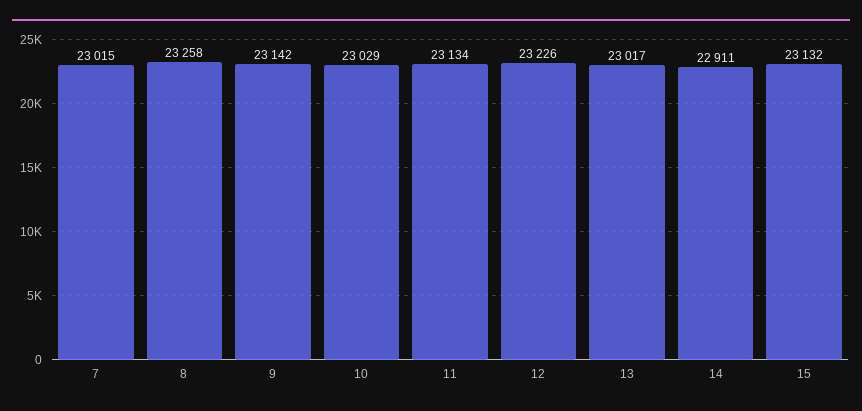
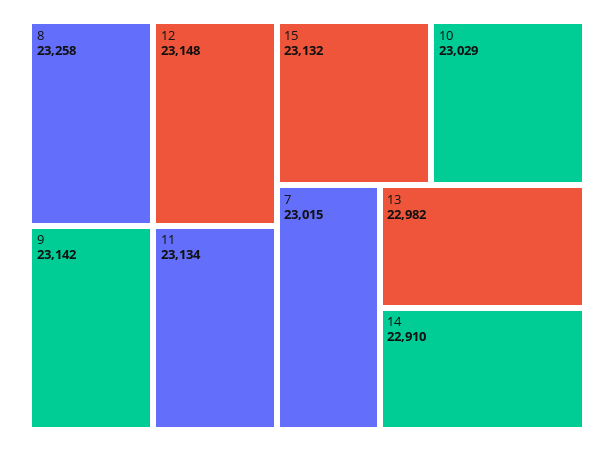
  {
    "7": 23015,
    "8": 23258,
    "9": 23142,
    "10": 23029,
    "11": 23134,
-   "12": 23226,
+   "12": 23148,
-   "13": 23017,
+   "13": 22982,
-   "14": 22911,
+   "14": 22910,
    "15": 23132
  }

